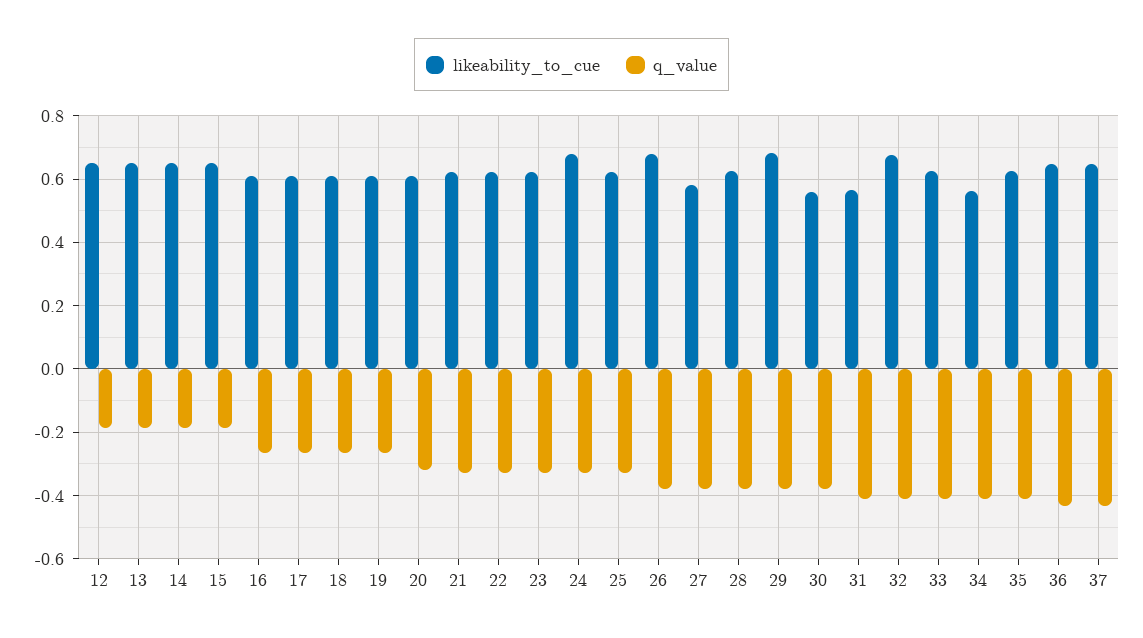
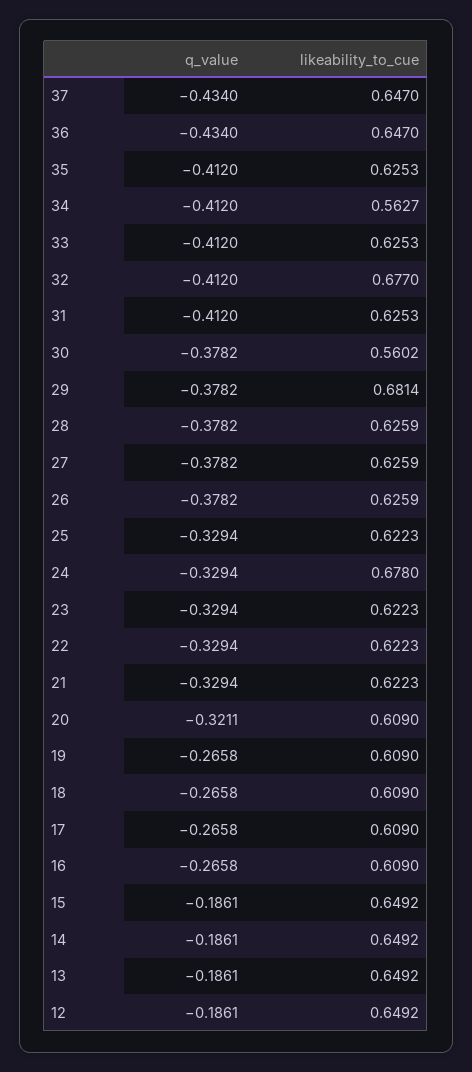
  {
    "likeability_to_cue": {
      "12": 0.6492,
      "13": 0.6492,
      "14": 0.6492,
      "15": 0.6492,
      "16": 0.609,
      "17": 0.609,
      "18": 0.609,
      "19": 0.609,
      "20": 0.609,
      "21": 0.6223,
      "22": 0.6223,
      "23": 0.6223,
      "24": 0.678,
      "25": 0.6223,
-     "26": 0.68,
+     "26": 0.6259,
-     "27": 0.58,
+     "27": 0.6259,
      "28": 0.6259,
      "29": 0.6814,
      "30": 0.5602,
-     "31": 0.56,
+     "31": 0.6253,
      "32": 0.677,
      "33": 0.6253,
      "34": 0.5627,
      "35": 0.6253,
      "36": 0.647,
      "37": 0.647
    },
    "q_value": {
      "12": -0.1861,
      "13": -0.1861,
      "14": -0.1861,
      "15": -0.1861,
      "16": -0.2658,
      "17": -0.2658,
      "18": -0.2658,
      "19": -0.2658,
      "20": -0.3211,
      "21": -0.3294,
      "22": -0.3294,
      "23": -0.3294,
      "24": -0.3294,
      "25": -0.3294,
      "26": -0.3782,
      "27": -0.3782,
      "28": -0.3782,
      "29": -0.3782,
      "30": -0.3782,
      "31": -0.412,
      "32": -0.412,
      "33": -0.412,
      "34": -0.412,
      "35": -0.412,
      "36": -0.434,
      "37": -0.434
    }
  }

